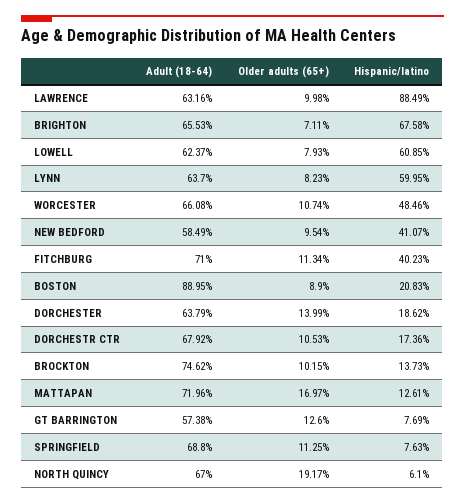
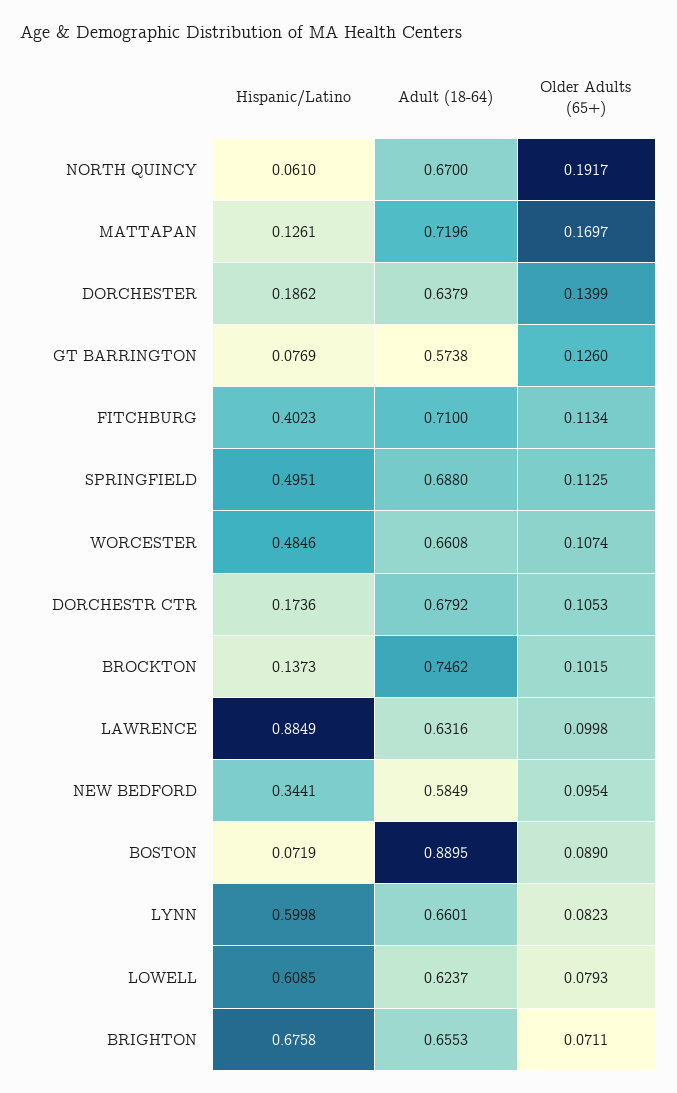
  {
    "Adult (18-64)": {
      "LAWRENCE": 0.6316,
      "BRIGHTON": 0.6553,
      "LOWELL": 0.6237,
-     "LYNN": 0.637,
+     "LYNN": 0.6601,
      "WORCESTER": 0.6608,
      "NEW BEDFORD": 0.5849,
      "FITCHBURG": 0.71,
      "BOSTON": 0.8895,
      "DORCHESTER": 0.6379,
      "DORCHESTR CTR": 0.6792,
      "BROCKTON": 0.7462,
      "MATTAPAN": 0.7196,
      "GT BARRINGTON": 0.5738,
      "SPRINGFIELD": 0.688,
      "NORTH QUINCY": 0.67
    },
    "Older adults (65+)": {
      "LAWRENCE": 0.0998,
      "BRIGHTON": 0.0711,
      "LOWELL": 0.0793,
      "LYNN": 0.0823,
      "WORCESTER": 0.1074,
      "NEW BEDFORD": 0.0954,
      "FITCHBURG": 0.1134,
      "BOSTON": 0.089,
      "DORCHESTER": 0.1399,
      "DORCHESTR CTR": 0.1053,
      "BROCKTON": 0.1015,
      "MATTAPAN": 0.1697,
      "GT BARRINGTON": 0.126,
      "SPRINGFIELD": 0.1125,
      "NORTH QUINCY": 0.1917
    },
    "Hispanic/latino": {
      "LAWRENCE": 0.8849,
      "BRIGHTON": 0.6758,
      "LOWELL": 0.6085,
-     "LYNN": 0.5995,
+     "LYNN": 0.5998,
      "WORCESTER": 0.4846,
-     "NEW BEDFORD": 0.4107,
+     "NEW BEDFORD": 0.3441,
      "FITCHBURG": 0.4023,
-     "BOSTON": 0.2083,
+     "BOSTON": 0.0719,
      "DORCHESTER": 0.1862,
      "DORCHESTR CTR": 0.1736,
      "BROCKTON": 0.1373,
      "MATTAPAN": 0.1261,
      "GT BARRINGTON": 0.0769,
-     "SPRINGFIELD": 0.0763,
+     "SPRINGFIELD": 0.4951,
      "NORTH QUINCY": 0.061
    }
  }

